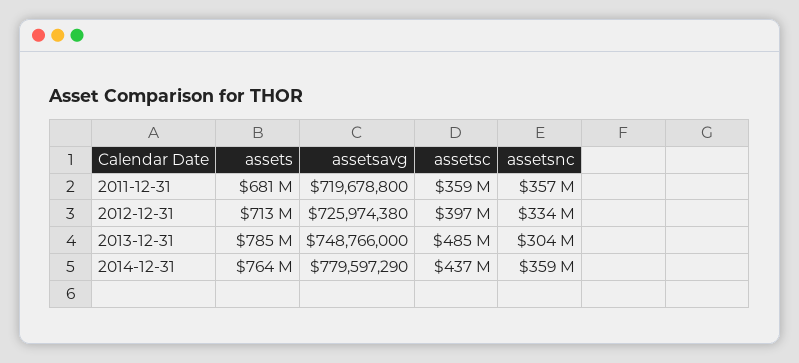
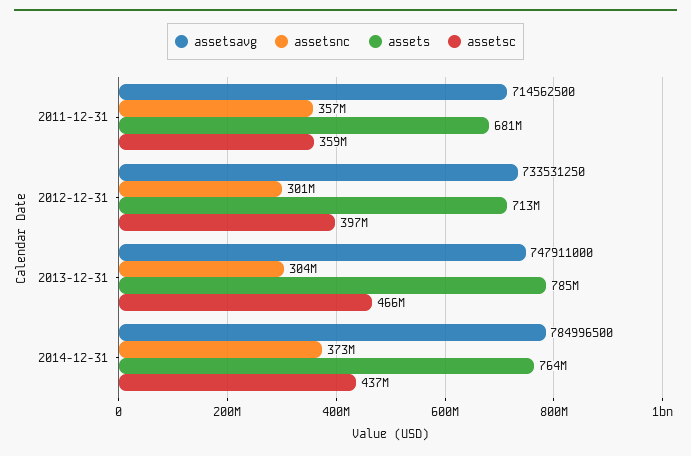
  {
    "assets": {
      "2011-12-31": 681000000,
      "2012-12-31": 713000000,
      "2013-12-31": 785000000,
      "2014-12-31": 764000000
    },
    "assetsavg": {
-     "2011-12-31": 719678800,
+     "2011-12-31": 714562500,
-     "2012-12-31": 725974380,
+     "2012-12-31": 733531250,
-     "2013-12-31": 748766000,
+     "2013-12-31": 747911000,
-     "2014-12-31": 779597290
+     "2014-12-31": 784996500
    },
    "assetsc": {
      "2011-12-31": 359000000,
      "2012-12-31": 397000000,
-     "2013-12-31": 485000000,
+     "2013-12-31": 466000000,
      "2014-12-31": 437000000
    },
    "assetsnc": {
      "2011-12-31": 357000000,
-     "2012-12-31": 334000000,
+     "2012-12-31": 301000000,
      "2013-12-31": 304000000,
-     "2014-12-31": 359000000
+     "2014-12-31": 373000000
    }
  }

